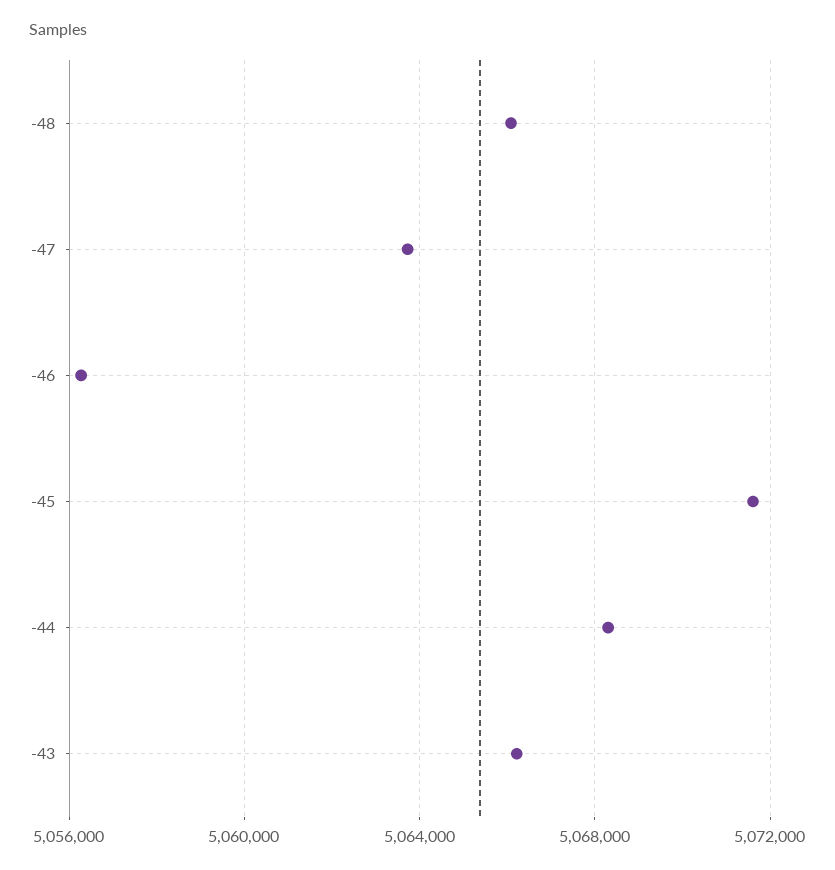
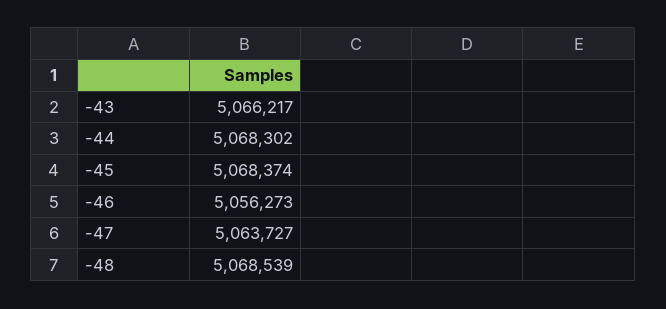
  {
-   "-48": 5066000,
+   "-48": 5068539,
    "-47": 5063727,
    "-46": 5056273,
-   "-45": 5071500,
+   "-45": 5068374,
    "-44": 5068302,
    "-43": 5066217
  }

